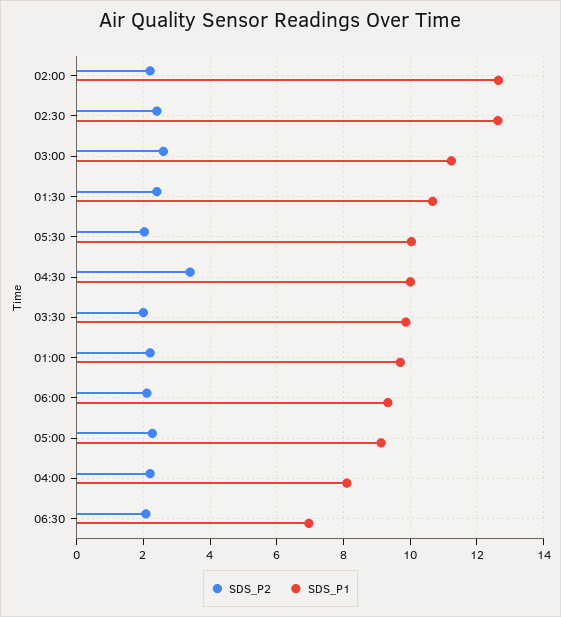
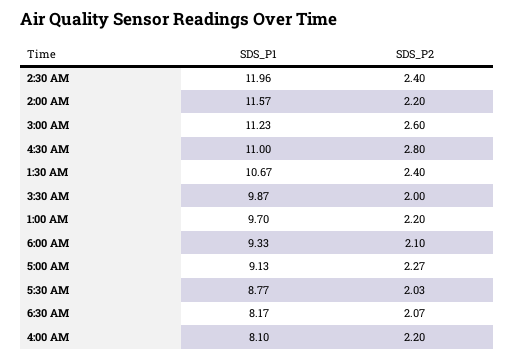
  {
    "SDS_P2": {
      "02:00": 2.2,
      "02:30": 2.4,
      "03:00": 2.6,
      "01:30": 2.4,
      "05:30": 2.03,
-     "04:30": 3.4,
+     "04:30": 2.8,
      "03:30": 2,
      "01:00": 2.2,
      "06:00": 2.1,
      "05:00": 2.27,
      "04:00": 2.2,
      "06:30": 2.07
    },
    "SDS_P1": {
-     "02:00": 12.6,
+     "02:00": 11.57,
-     "02:30": 12.6,
+     "02:30": 11.96,
      "03:00": 11.23,
      "01:30": 10.67,
-     "05:30": 10,
+     "05:30": 8.77,
-     "04:30": 10,
+     "04:30": 11,
      "03:30": 9.87,
      "01:00": 9.7,
      "06:00": 9.33,
      "05:00": 9.13,
      "04:00": 8.1,
-     "06:30": 7
+     "06:30": 8.17
    }
  }

